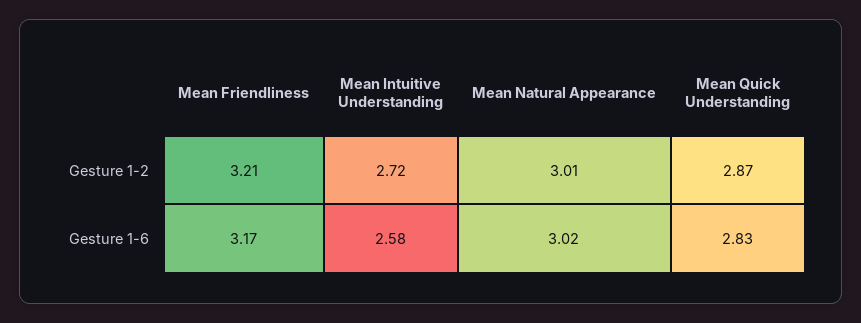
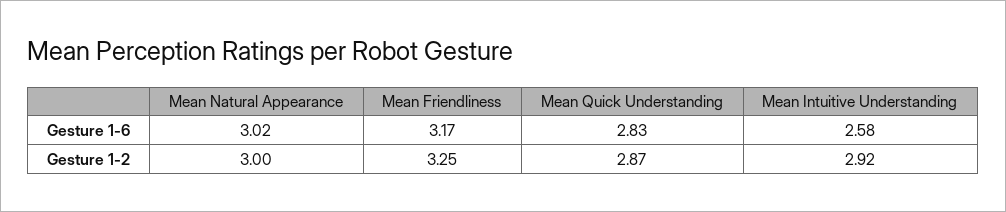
  {
    "Mean Friendliness": {
-     "Gesture 1-2": 3.21,
+     "Gesture 1-2": 3.25,
      "Gesture 1-6": 3.17
    },
    "Mean Intuitive Understanding": {
-     "Gesture 1-2": 2.72,
+     "Gesture 1-2": 2.92,
      "Gesture 1-6": 2.58
    },
    "Mean Natural Appearance": {
-     "Gesture 1-2": 3.01,
+     "Gesture 1-2": 3,
      "Gesture 1-6": 3.02
    },
    "Mean Quick Understanding": {
      "Gesture 1-2": 2.87,
      "Gesture 1-6": 2.83
    }
  }

